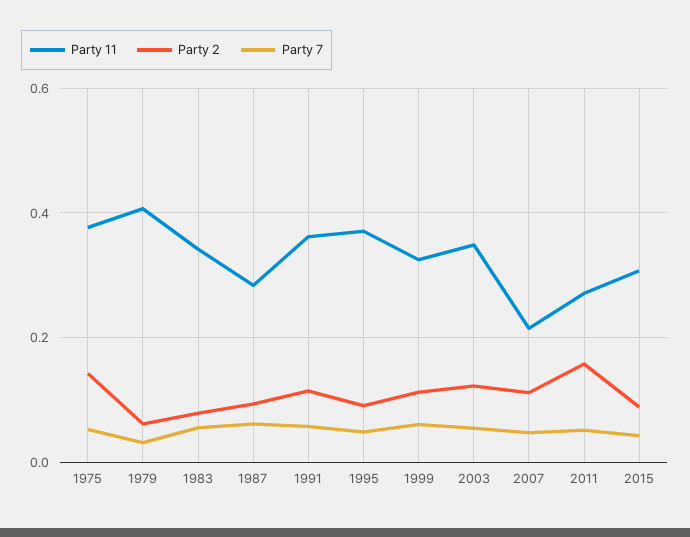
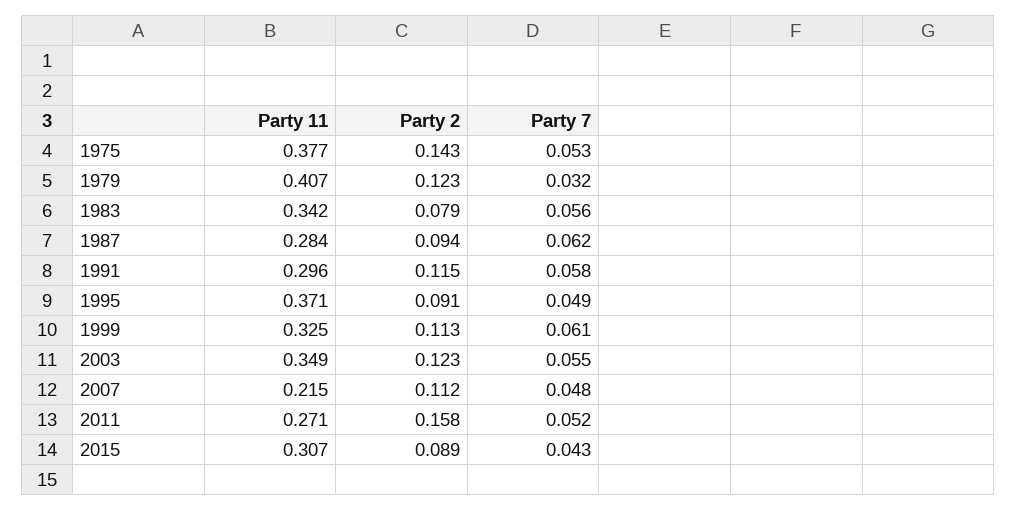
  {
    "Party 11": {
      "1975": 0.377,
      "1979": 0.407,
      "1983": 0.342,
      "1987": 0.284,
-     "1991": 0.36,
+     "1991": 0.296,
      "1995": 0.371,
      "1999": 0.325,
      "2003": 0.349,
      "2007": 0.215,
      "2011": 0.271,
      "2015": 0.307
    },
    "Party 2": {
      "1975": 0.143,
-     "1979": 0.06,
+     "1979": 0.123,
      "1983": 0.079,
      "1987": 0.094,
      "1991": 0.115,
      "1995": 0.091,
      "1999": 0.113,
      "2003": 0.123,
      "2007": 0.112,
      "2011": 0.158,
      "2015": 0.089
    },
    "Party 7": {
      "1975": 0.053,
      "1979": 0.032,
      "1983": 0.056,
      "1987": 0.062,
      "1991": 0.058,
      "1995": 0.049,
      "1999": 0.061,
      "2003": 0.055,
      "2007": 0.048,
      "2011": 0.052,
      "2015": 0.043
    }
  }

